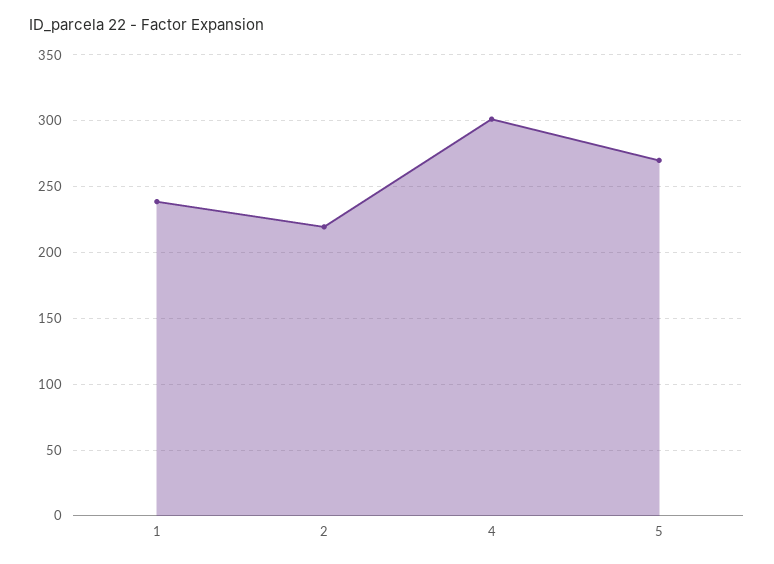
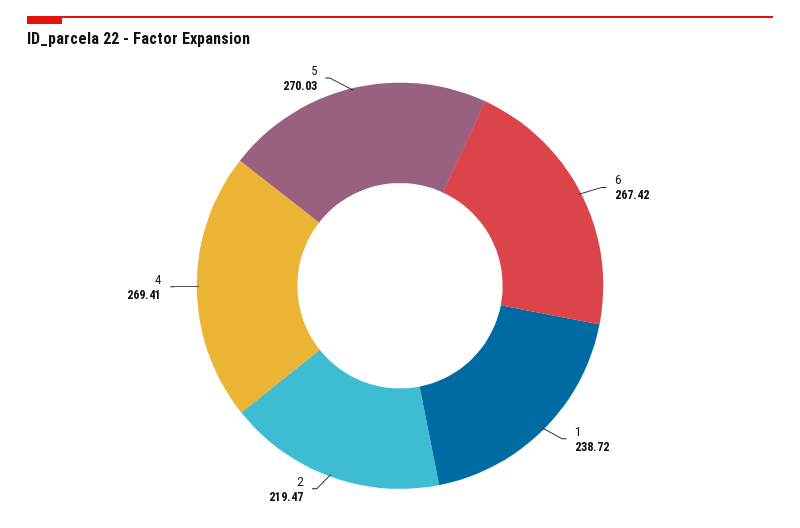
  {
    "1": 238.72,
    "2": 219.47,
-   "4": 300,
+   "4": 269.41,
-   "5": 270.03
+   "5": 270.03,
+   "6": 267.42
  }

